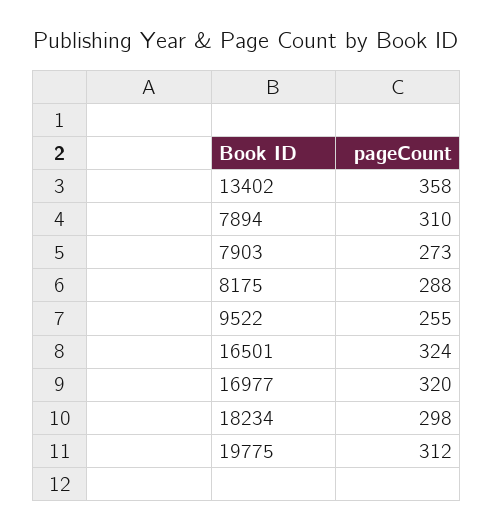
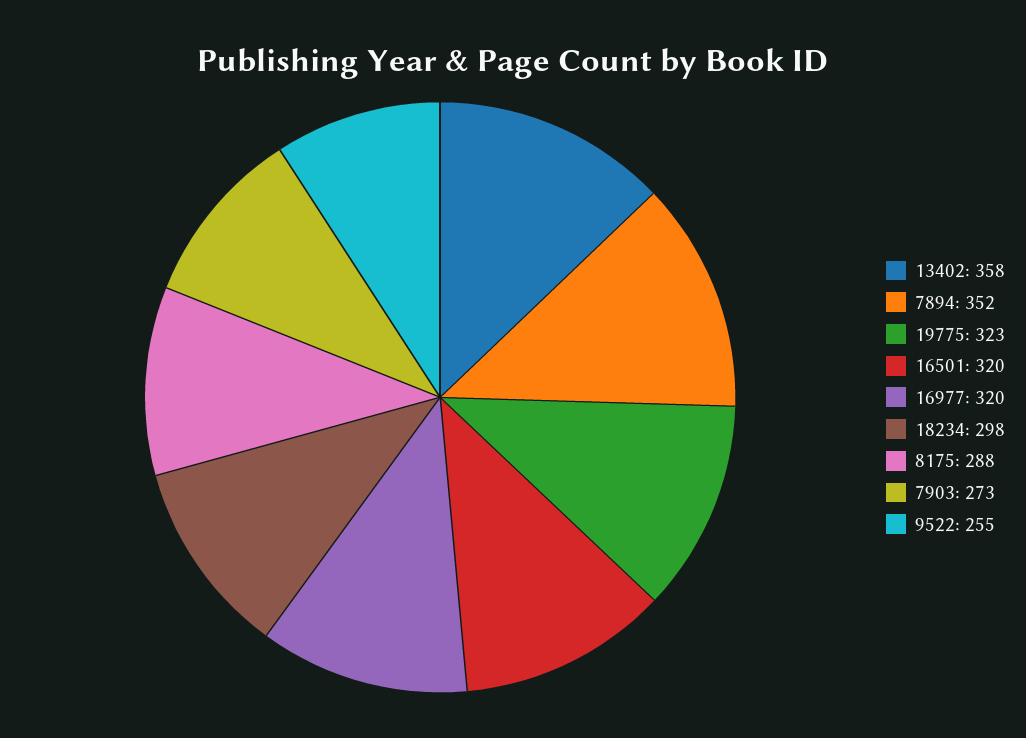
  {
    "13402": 358,
-   "7894": 310,
+   "7894": 352,
    "7903": 273,
    "8175": 288,
    "9522": 255,
-   "16501": 324,
+   "16501": 320,
    "16977": 320,
    "18234": 298,
-   "19775": 312
+   "19775": 323
  }

